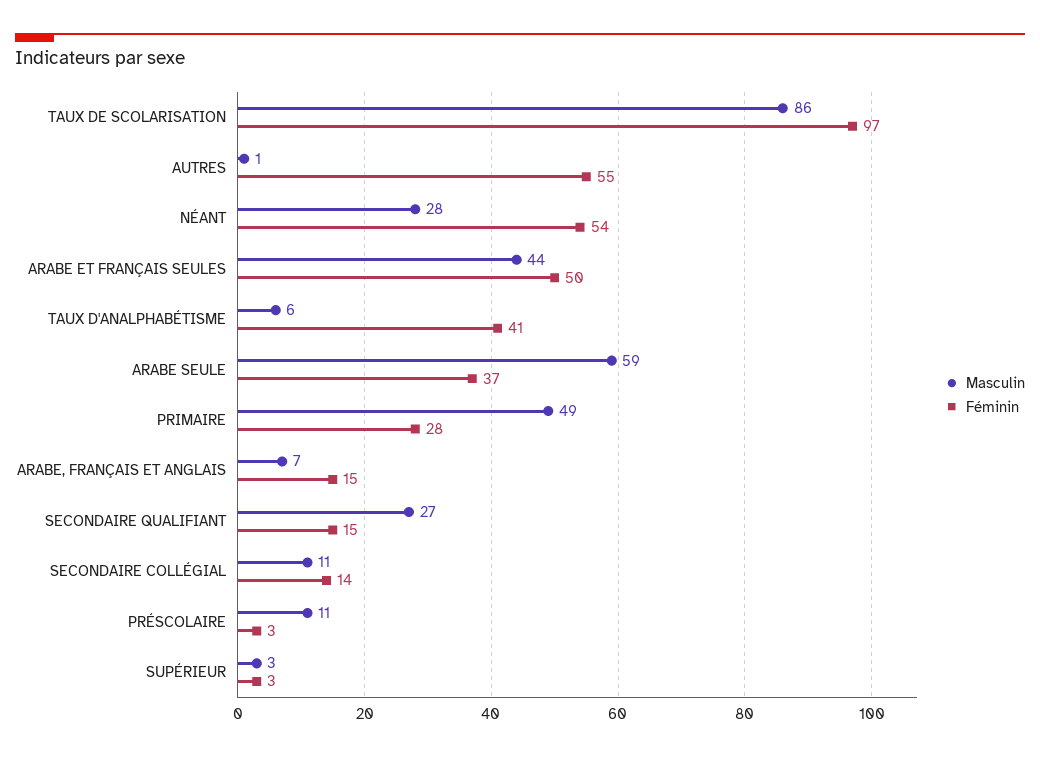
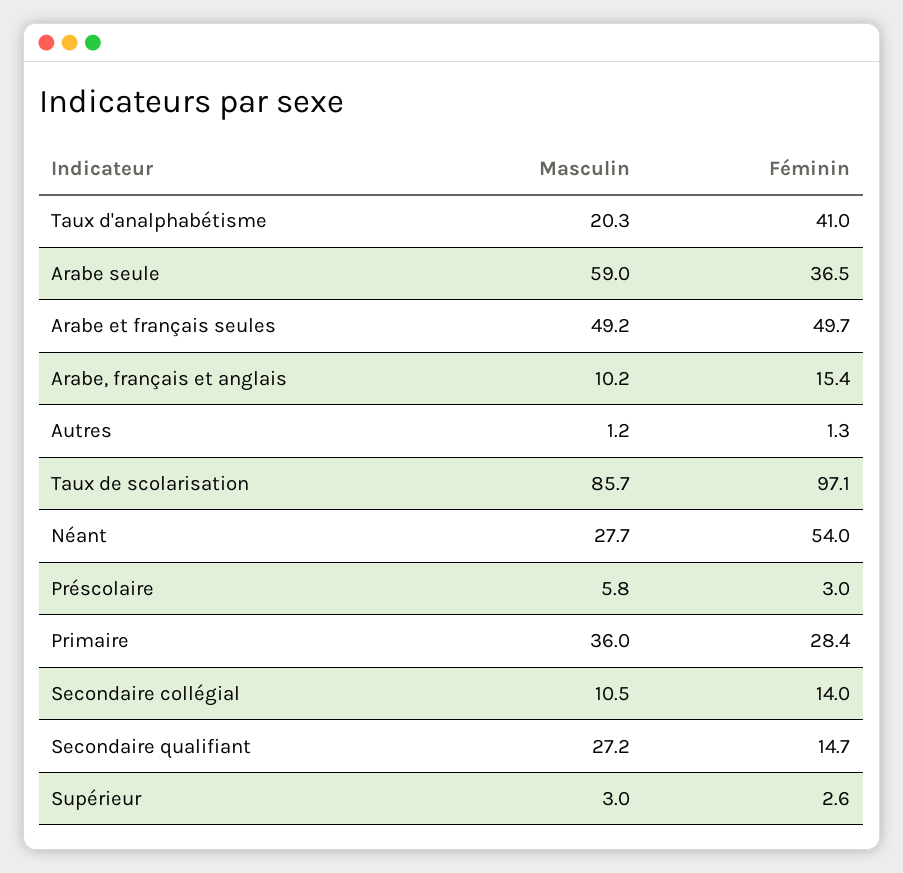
  {
    "Masculin": {
      "TAUX DE SCOLARISATION": 85.7,
      "AUTRES": 1.2,
      "NÉANT": 27.7,
-     "ARABE ET FRANÇAIS SEULES": 44,
+     "ARABE ET FRANÇAIS SEULES": 49.2,
-     "TAUX D'ANALPHABÉTISME": 6,
+     "TAUX D'ANALPHABÉTISME": 20.3,
      "ARABE SEULE": 59,
-     "PRIMAIRE": 49,
+     "PRIMAIRE": 36,
-     "ARABE, FRANÇAIS ET ANGLAIS": 7,
+     "ARABE, FRANÇAIS ET ANGLAIS": 10.2,
      "SECONDAIRE QUALIFIANT": 27.2,
      "SECONDAIRE COLLÉGIAL": 10.5,
-     "PRÉSCOLAIRE": 11,
+     "PRÉSCOLAIRE": 5.8,
      "SUPÉRIEUR": 3
    },
    "Féminin": {
      "TAUX DE SCOLARISATION": 97.1,
-     "AUTRES": 55,
+     "AUTRES": 1.3,
      "NÉANT": 54,
      "ARABE ET FRANÇAIS SEULES": 49.7,
      "TAUX D'ANALPHABÉTISME": 41,
      "ARABE SEULE": 36.5,
      "PRIMAIRE": 28.4,
      "ARABE, FRANÇAIS ET ANGLAIS": 15.4,
      "SECONDAIRE QUALIFIANT": 14.7,
      "SECONDAIRE COLLÉGIAL": 14,
      "PRÉSCOLAIRE": 3,
      "SUPÉRIEUR": 2.6
    }
  }

